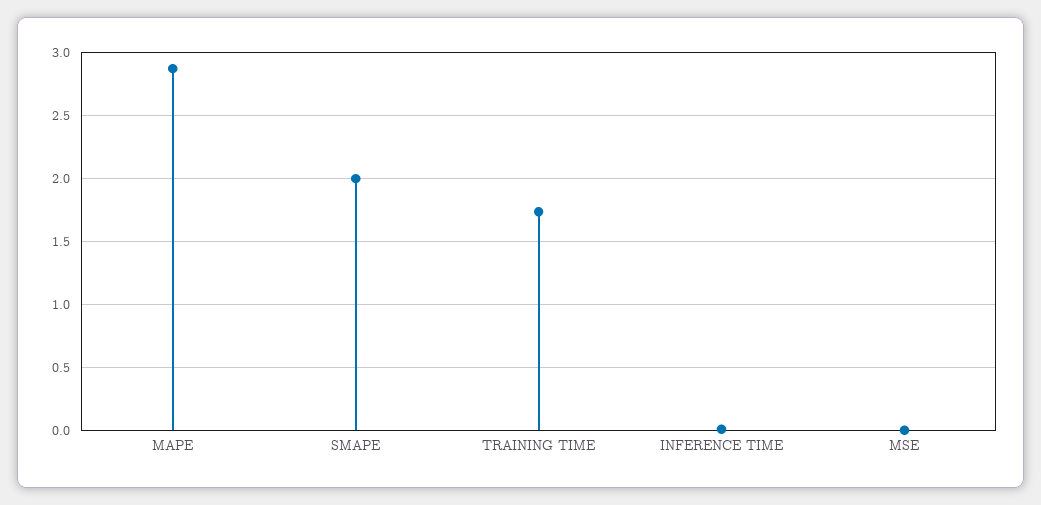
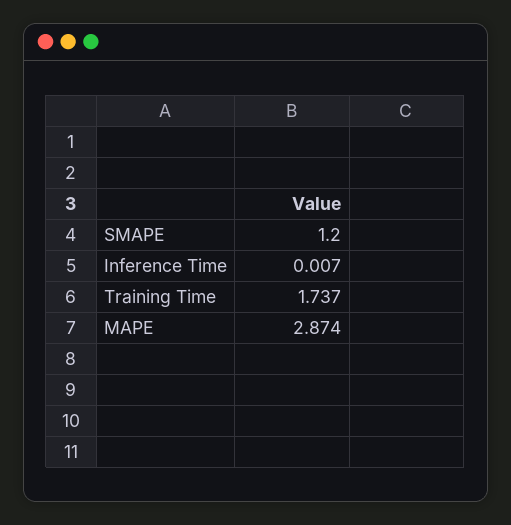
  {
    "MAPE": 2.874,
-   "SMAPE": 2,
+   "SMAPE": 1.2,
    "TRAINING TIME": 1.737,
-   "INFERENCE TIME": 0.007,
+   "INFERENCE TIME": 0.007
-   "MSE": 0
  }

